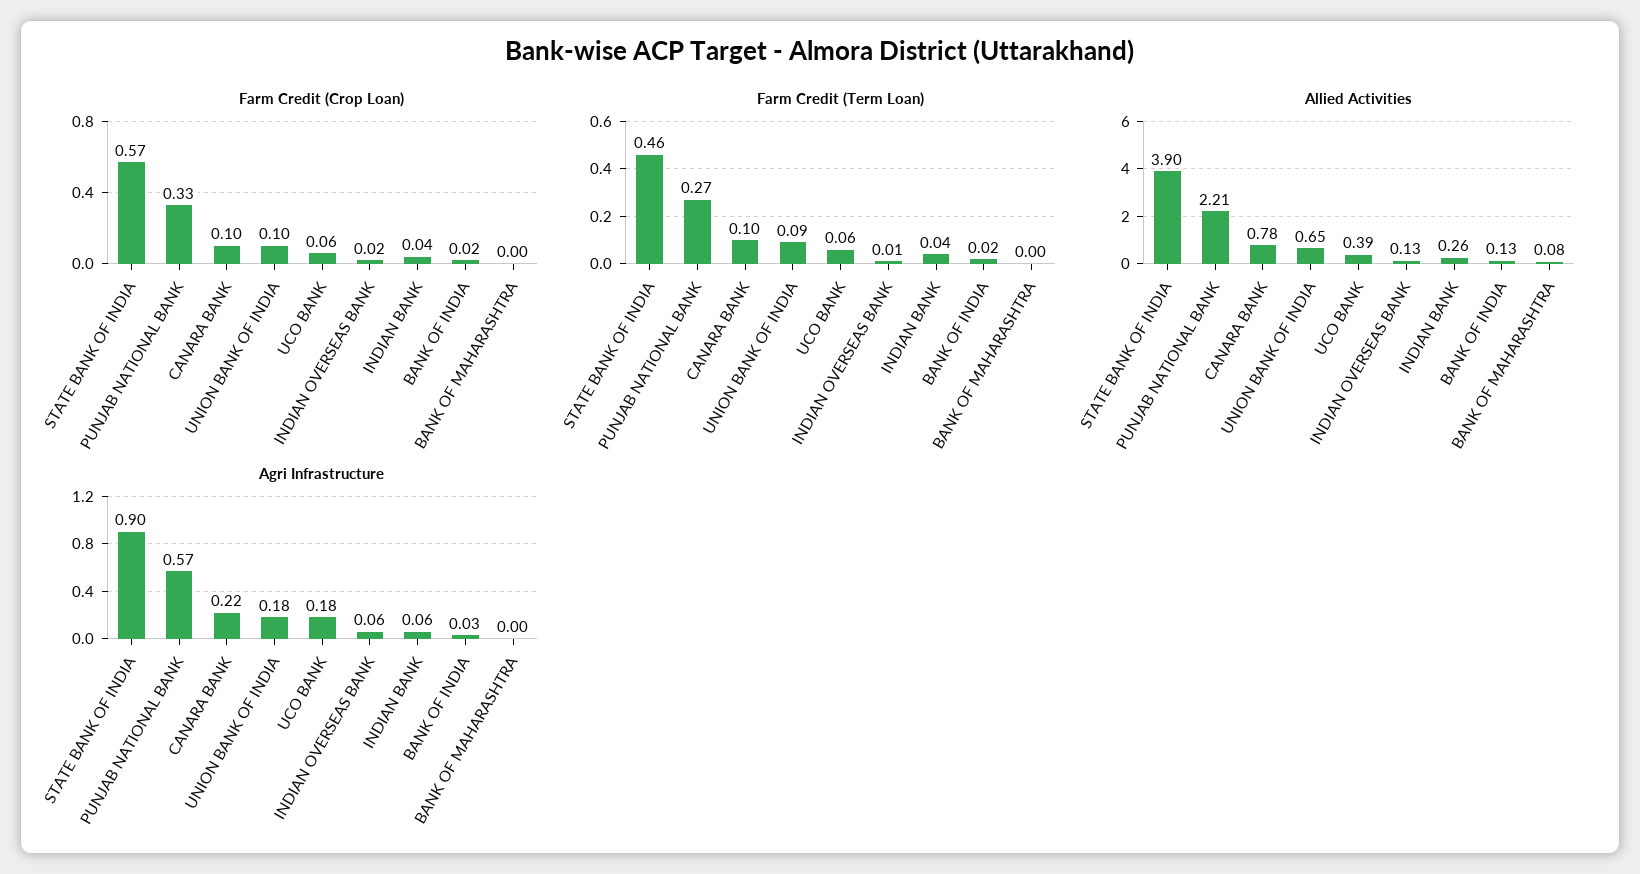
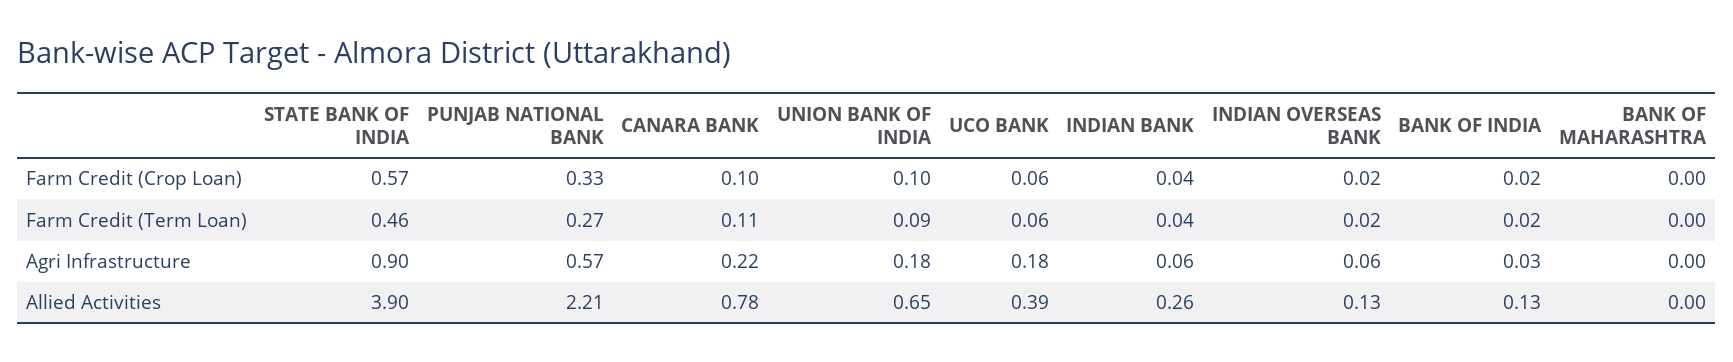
  {
    "Farm Credit (Crop Loan)": {
      "STATE BANK OF INDIA": 0.57,
      "PUNJAB NATIONAL BANK": 0.33,
      "CANARA BANK": 0.1,
      "UNION BANK OF INDIA": 0.1,
      "UCO BANK": 0.06,
      "INDIAN OVERSEAS BANK": 0.02,
      "INDIAN BANK": 0.04,
      "BANK OF INDIA": 0.02,
      "BANK OF MAHARASHTRA": 0
    },
    "Farm Credit (Term Loan)": {
      "STATE BANK OF INDIA": 0.46,
      "PUNJAB NATIONAL BANK": 0.27,
-     "CANARA BANK": 0.1,
+     "CANARA BANK": 0.11,
      "UNION BANK OF INDIA": 0.09,
      "UCO BANK": 0.06,
-     "INDIAN OVERSEAS BANK": 0.01,
+     "INDIAN OVERSEAS BANK": 0.02,
      "INDIAN BANK": 0.04,
      "BANK OF INDIA": 0.02,
      "BANK OF MAHARASHTRA": 0
    },
    "Allied Activities": {
      "STATE BANK OF INDIA": 3.9,
      "PUNJAB NATIONAL BANK": 2.21,
      "CANARA BANK": 0.78,
      "UNION BANK OF INDIA": 0.65,
      "UCO BANK": 0.39,
      "INDIAN OVERSEAS BANK": 0.13,
      "INDIAN BANK": 0.26,
      "BANK OF INDIA": 0.13,
-     "BANK OF MAHARASHTRA": 0.08
+     "BANK OF MAHARASHTRA": 0
    },
    "Agri Infrastructure": {
      "STATE BANK OF INDIA": 0.9,
      "PUNJAB NATIONAL BANK": 0.57,
      "CANARA BANK": 0.22,
      "UNION BANK OF INDIA": 0.18,
      "UCO BANK": 0.18,
      "INDIAN OVERSEAS BANK": 0.06,
      "INDIAN BANK": 0.06,
      "BANK OF INDIA": 0.03,
      "BANK OF MAHARASHTRA": 0
    }
  }

